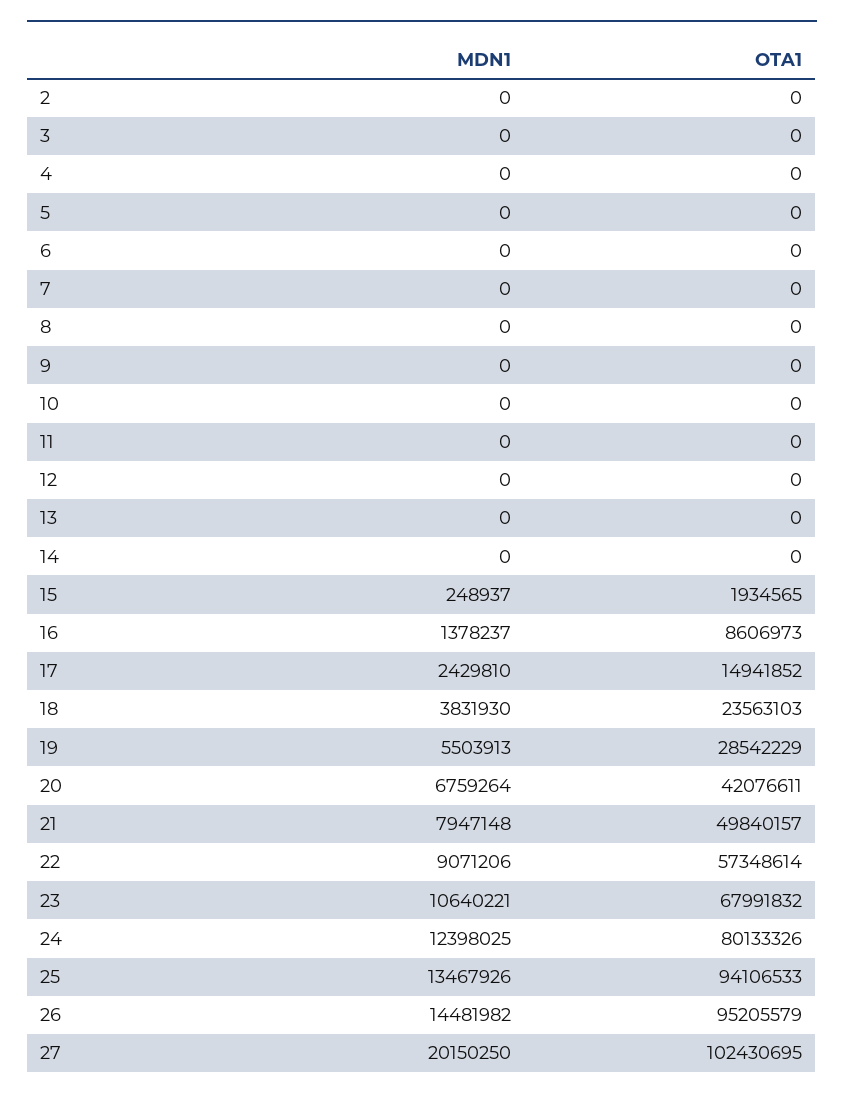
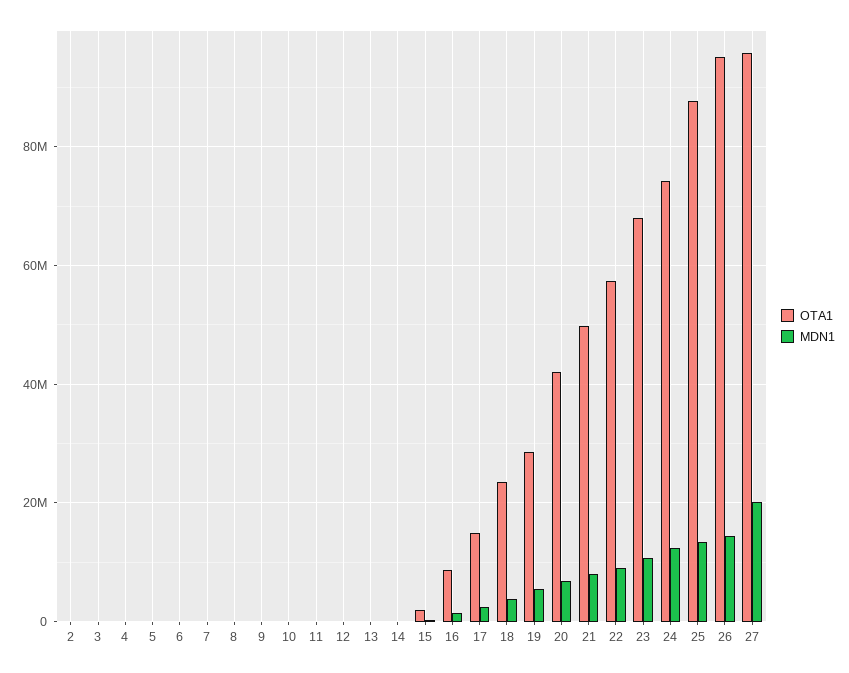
  {
    "MDN1": {
      "2": 0,
      "3": 0,
      "4": 0,
      "5": 0,
      "6": 0,
      "7": 0,
      "8": 0,
      "9": 0,
      "10": 0,
      "11": 0,
      "12": 0,
      "13": 0,
      "14": 0,
      "15": 248937,
      "16": 1378237,
      "17": 2429810,
      "18": 3831930,
      "19": 5503913,
      "20": 6759264,
      "21": 7947148,
      "22": 9071206,
      "23": 10640221,
      "24": 12398025,
      "25": 13467926,
      "26": 14481982,
      "27": 20150250
    },
    "OTA1": {
      "2": 0,
      "3": 0,
      "4": 0,
      "5": 0,
      "6": 0,
      "7": 0,
      "8": 0,
      "9": 0,
      "10": 0,
      "11": 0,
      "12": 0,
      "13": 0,
      "14": 0,
      "15": 1934565,
      "16": 8606973,
      "17": 14941852,
      "18": 23563103,
      "19": 28542229,
      "20": 42076611,
      "21": 49840157,
      "22": 57348614,
      "23": 67991832,
-     "24": 80133326,
+     "24": 74000000,
-     "25": 94106533,
+     "25": 88000000,
      "26": 95205579,
-     "27": 102430695
+     "27": 96000000
    }
  }

